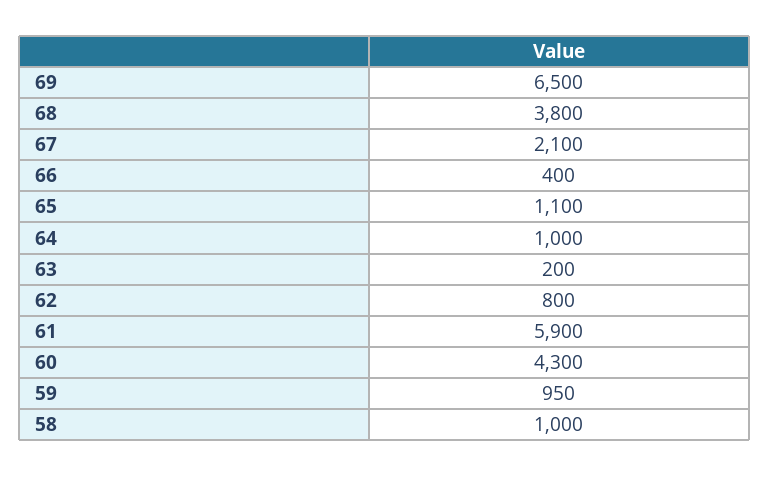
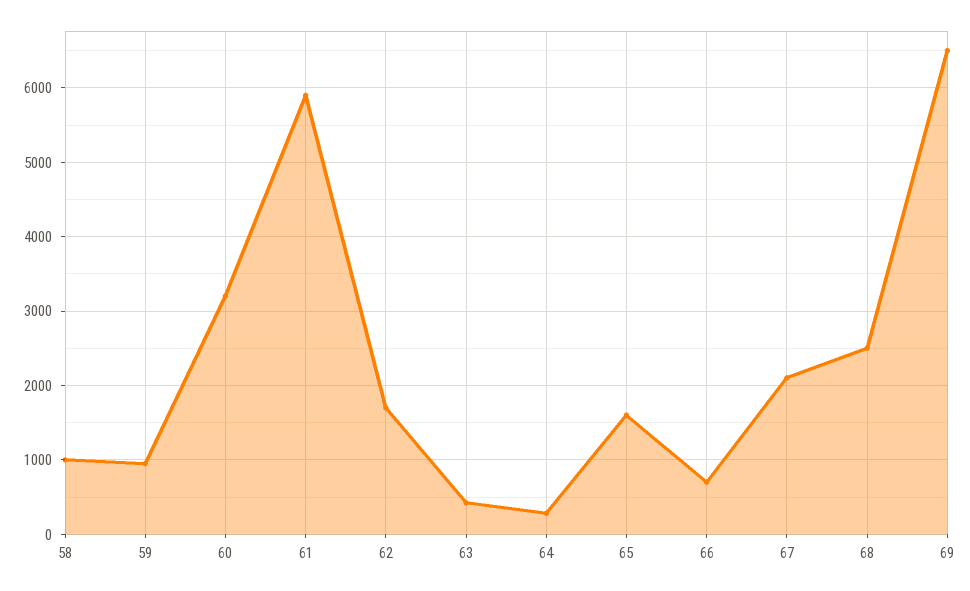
  {
    "69": 6500,
-   "68": 3800,
+   "68": 2500,
    "67": 2100,
-   "66": 400,
+   "66": 700,
-   "65": 1100,
+   "65": 1600,
-   "64": 1000,
+   "64": 300,
-   "63": 200,
+   "63": 400,
-   "62": 800,
+   "62": 1700,
    "61": 5900,
-   "60": 4300,
+   "60": 3200,
    "59": 950,
    "58": 1000
  }

